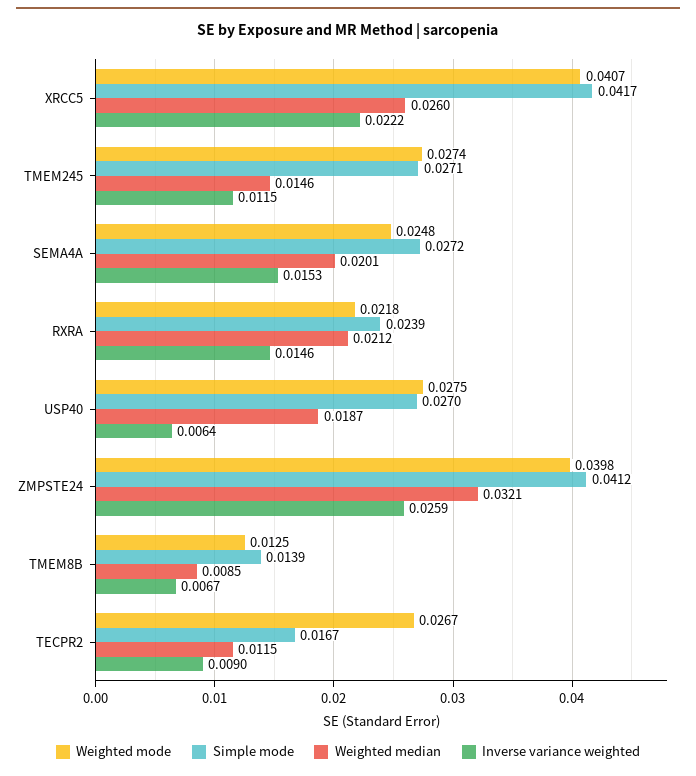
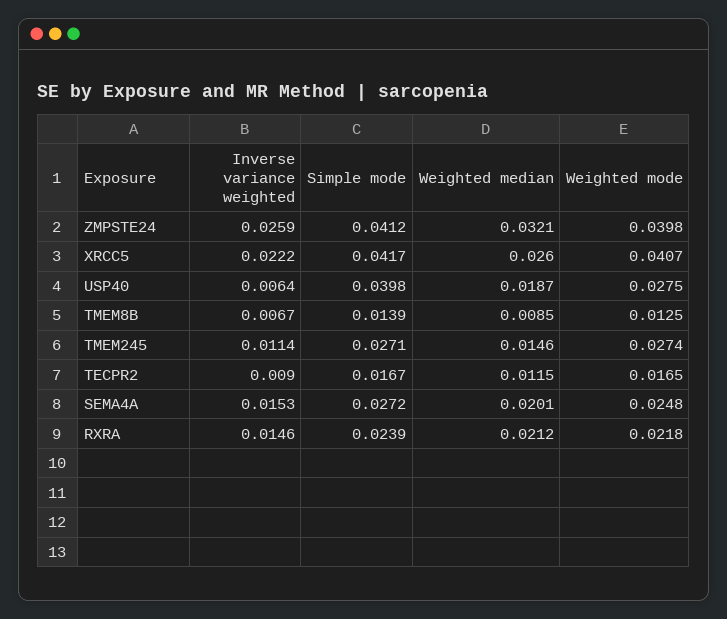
  {
    "Weighted mode": {
      "XRCC5": 0.0407,
      "TMEM245": 0.0274,
      "SEMA4A": 0.0248,
      "RXRA": 0.0218,
      "USP40": 0.0275,
      "ZMPSTE24": 0.0398,
      "TMEM8B": 0.0125,
-     "TECPR2": 0.0267
+     "TECPR2": 0.0165
    },
    "Simple mode": {
      "XRCC5": 0.0417,
      "TMEM245": 0.0271,
      "SEMA4A": 0.0272,
      "RXRA": 0.0239,
-     "USP40": 0.027,
+     "USP40": 0.0398,
      "ZMPSTE24": 0.0412,
      "TMEM8B": 0.0139,
      "TECPR2": 0.0167
    },
    "Weighted median": {
      "XRCC5": 0.026,
      "TMEM245": 0.0146,
      "SEMA4A": 0.0201,
      "RXRA": 0.0212,
      "USP40": 0.0187,
      "ZMPSTE24": 0.0321,
      "TMEM8B": 0.0085,
      "TECPR2": 0.0115
    },
    "Inverse variance weighted": {
      "XRCC5": 0.0222,
-     "TMEM245": 0.0115,
+     "TMEM245": 0.0114,
      "SEMA4A": 0.0153,
      "RXRA": 0.0146,
      "USP40": 0.0064,
      "ZMPSTE24": 0.0259,
      "TMEM8B": 0.0067,
      "TECPR2": 0.009
    }
  }

